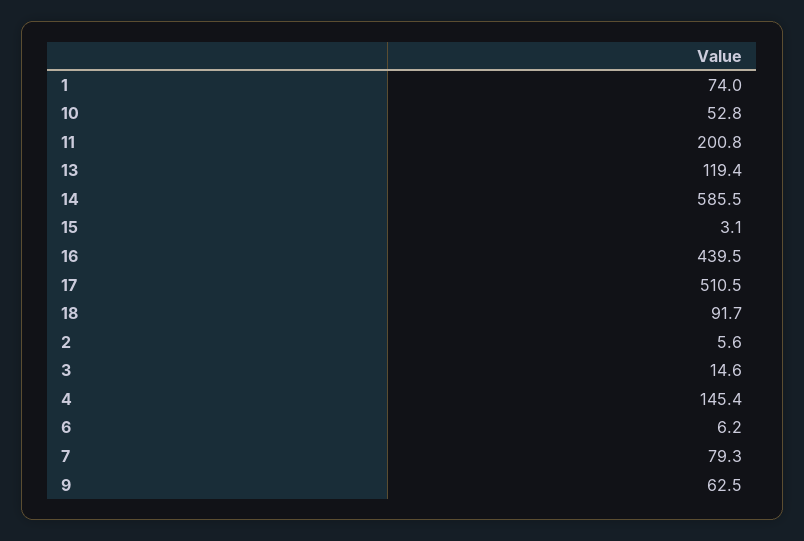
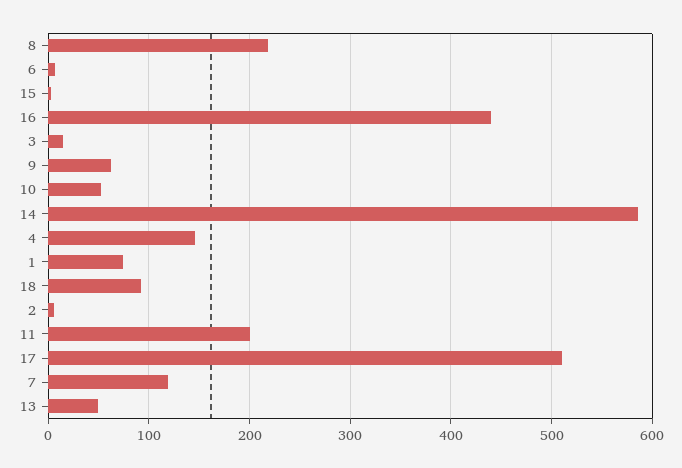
  {
    "1": 74,
    "10": 52.8,
    "11": 200.8,
-   "13": 119.4,
+   "13": 50,
    "14": 585.5,
    "15": 3.1,
    "16": 439.5,
    "17": 510.5,
    "18": 91.7,
    "2": 5.6,
    "3": 14.6,
    "4": 145.4,
    "6": 6.2,
-   "7": 79.3,
+   "7": 120,
-   "9": 62.5
+   "9": 62.5,
+   "8": 220
  }

